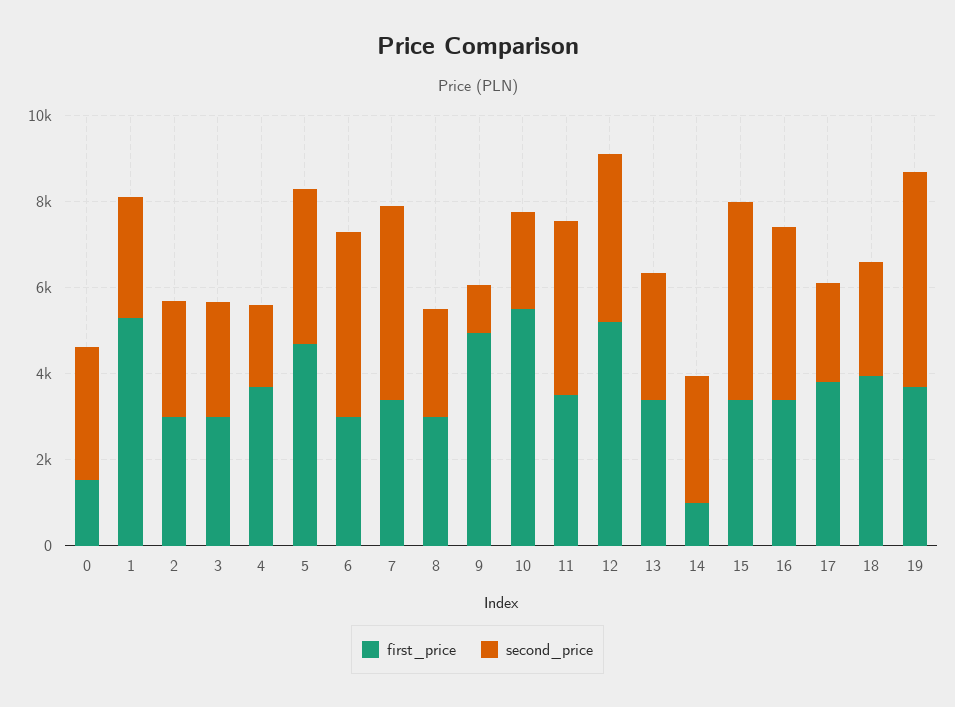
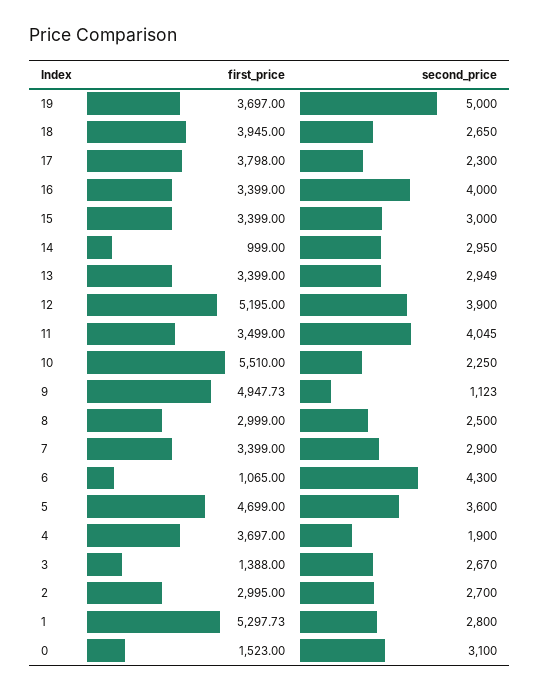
  {
    "first_price": {
      "0": 1523,
      "1": 5297.73,
      "2": 2995,
-     "3": 3000,
+     "3": 1388,
      "4": 3697,
      "5": 4699,
-     "6": 3000,
+     "6": 1065,
      "7": 3399,
      "8": 2999,
      "9": 4947.73,
      "10": 5510,
      "11": 3499,
      "12": 5195,
      "13": 3399,
      "14": 999,
      "15": 3399,
      "16": 3399,
      "17": 3798,
      "18": 3945,
      "19": 3697
    },
    "second_price": {
      "0": 3100,
      "1": 2800,
      "2": 2700,
      "3": 2670,
      "4": 1900,
      "5": 3600,
      "6": 4300,
-     "7": 4500,
+     "7": 2900,
      "8": 2500,
      "9": 1123,
      "10": 2250,
      "11": 4045,
      "12": 3900,
      "13": 2949,
      "14": 2950,
-     "15": 4500,
+     "15": 3000,
      "16": 4000,
      "17": 2300,
      "18": 2650,
      "19": 5000
    }
  }

